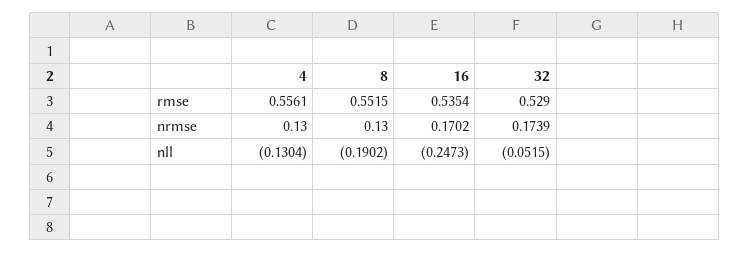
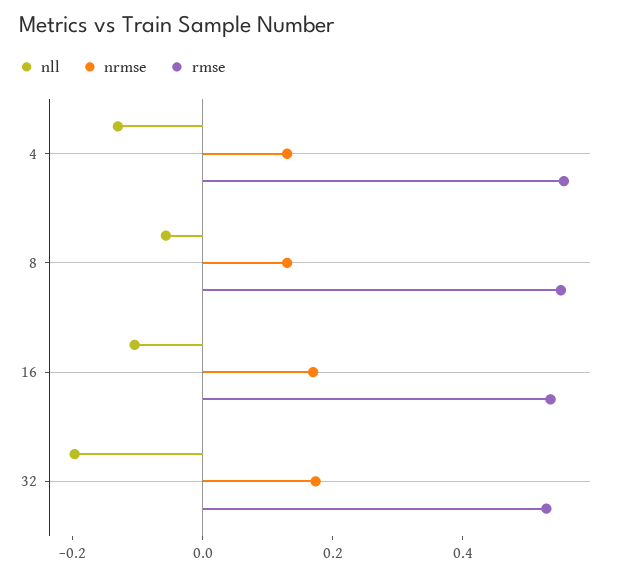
  {
    "rmse": {
      "4": 0.5561,
      "8": 0.5515,
      "16": 0.5354,
      "32": 0.529
    },
    "nrmse": {
      "4": 0.13,
      "8": 0.13,
      "16": 0.1702,
      "32": 0.1739
    },
    "nll": {
      "4": -0.1304,
-     "8": -0.1902,
+     "8": -0.05,
-     "16": -0.2473,
+     "16": -0.1,
-     "32": -0.0515
+     "32": -0.2
    }
  }

